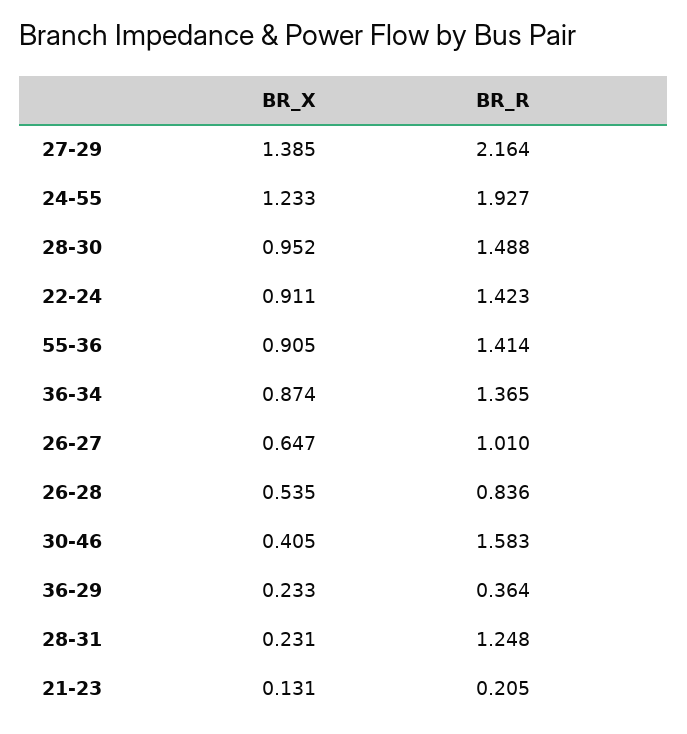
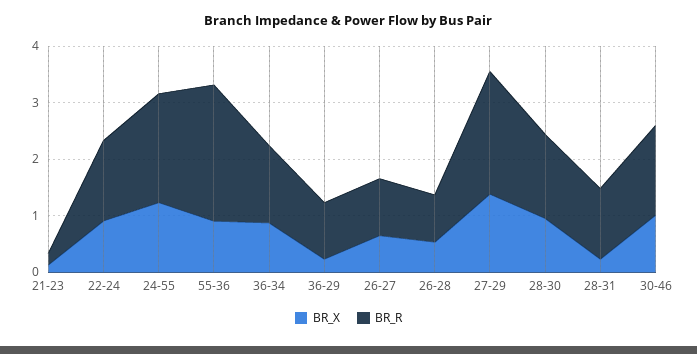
  {
    "BR_X": {
      "27-29": 1.385,
      "24-55": 1.233,
      "28-30": 0.952,
      "22-24": 0.911,
      "55-36": 0.905,
      "36-34": 0.874,
      "26-27": 0.647,
      "26-28": 0.535,
-     "30-46": 0.405,
+     "30-46": 1,
      "36-29": 0.233,
      "28-31": 0.231,
      "21-23": 0.131
    },
    "BR_R": {
      "27-29": 2.164,
      "24-55": 1.927,
      "28-30": 1.488,
      "22-24": 1.423,
-     "55-36": 1.414,
+     "55-36": 2.4,
      "36-34": 1.365,
      "26-27": 1.01,
      "26-28": 0.836,
      "30-46": 1.583,
-     "36-29": 0.364,
+     "36-29": 1,
      "28-31": 1.248,
      "21-23": 0.205
    }
  }

